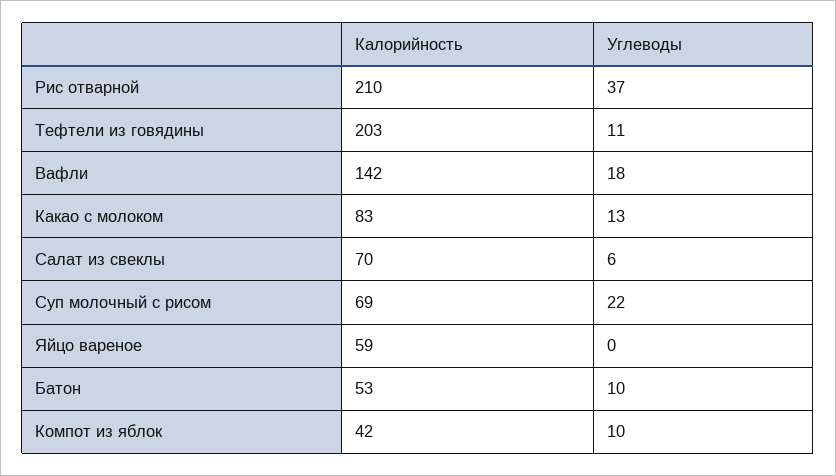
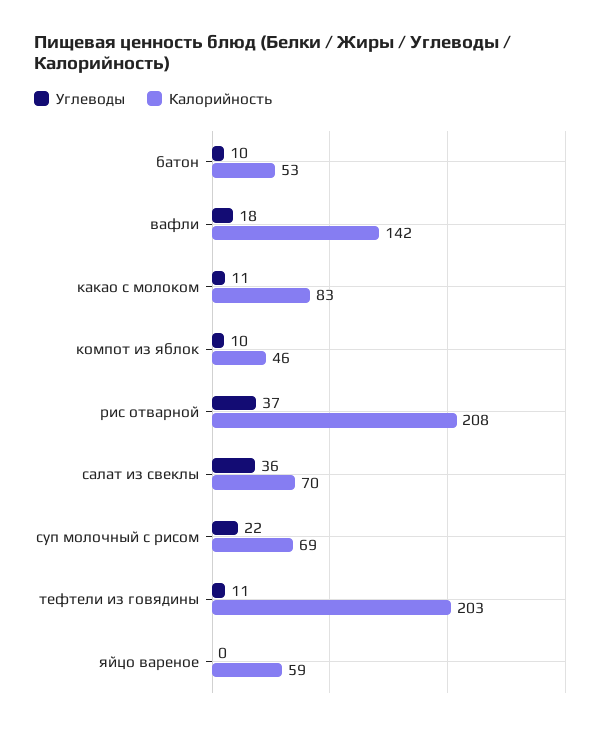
  {
    "Калорийность": {
-     "Рис отварной": 210,
+     "Рис отварной": 208,
      "Тефтели из говядины": 203,
      "Вафли": 142,
      "Какао с молоком": 83,
      "Салат из свеклы": 70,
      "Суп молочный с рисом": 69,
      "Яйцо вареное": 59,
      "Батон": 53,
-     "Компот из яблок": 42
+     "Компот из яблок": 46
    },
    "Углеводы": {
      "Рис отварной": 37,
      "Тефтели из говядины": 11,
      "Вафли": 18,
-     "Какао с молоком": 13,
+     "Какао с молоком": 11,
-     "Салат из свеклы": 6,
+     "Салат из свеклы": 36,
      "Суп молочный с рисом": 22,
      "Яйцо вареное": 0,
      "Батон": 10,
      "Компот из яблок": 10
    }
  }

